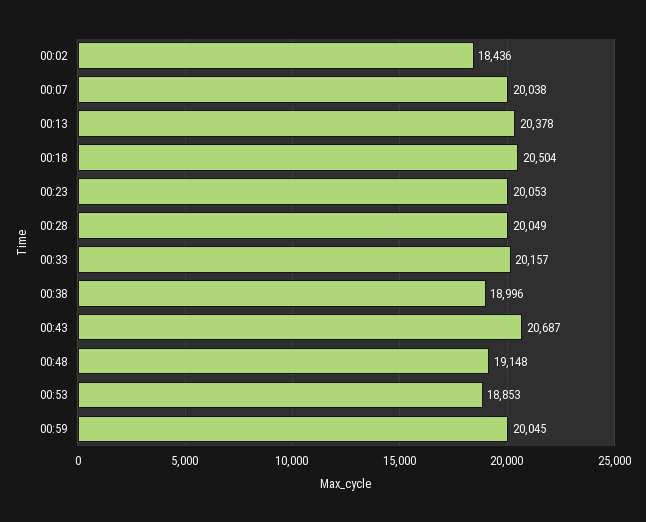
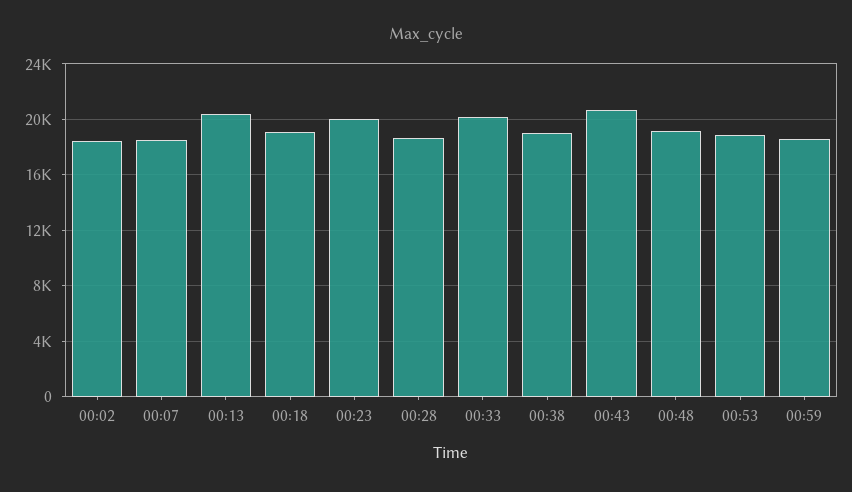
  {
    "00:02": 18436,
-   "00:07": 20038,
+   "00:07": 18500,
    "00:13": 20378,
-   "00:18": 20504,
+   "00:18": 19000,
    "00:23": 20053,
-   "00:28": 20049,
+   "00:28": 18500,
    "00:33": 20157,
    "00:38": 18996,
    "00:43": 20687,
    "00:48": 19148,
    "00:53": 18853,
-   "00:59": 20045
+   "00:59": 18500
  }

